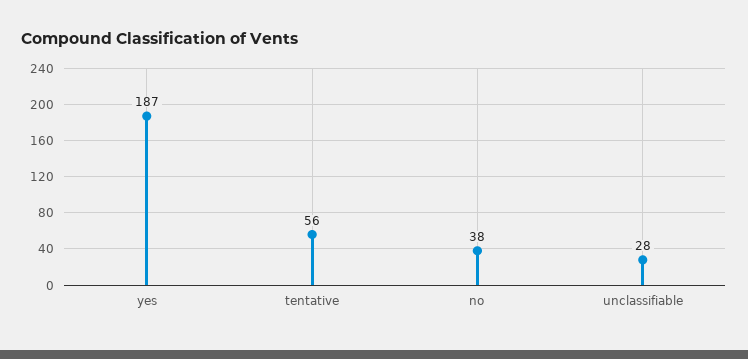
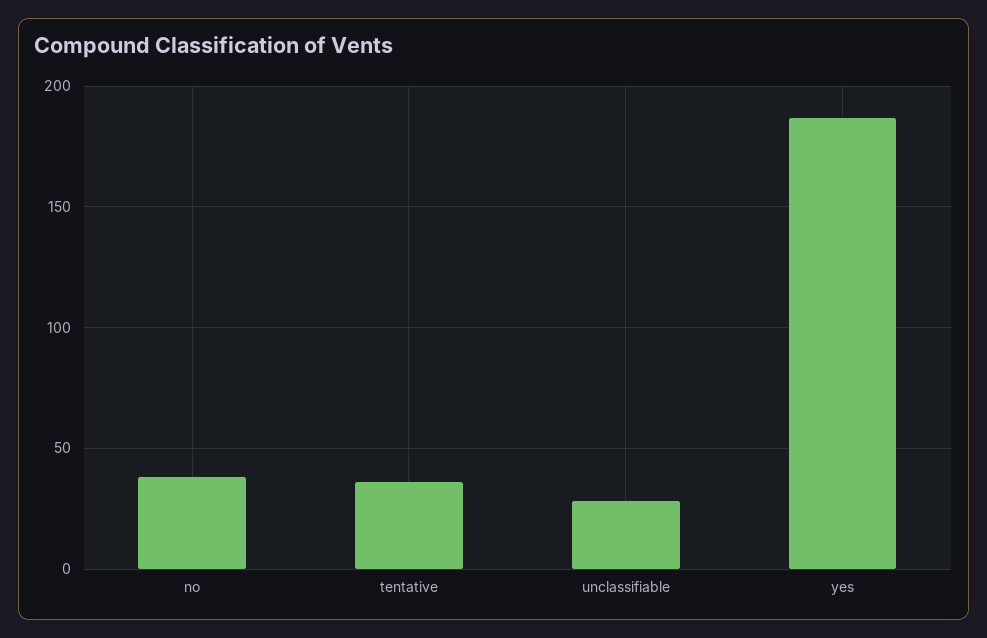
  {
    "yes": 187,
-   "tentative": 56,
+   "tentative": 35,
    "no": 38,
    "unclassifiable": 28
  }

